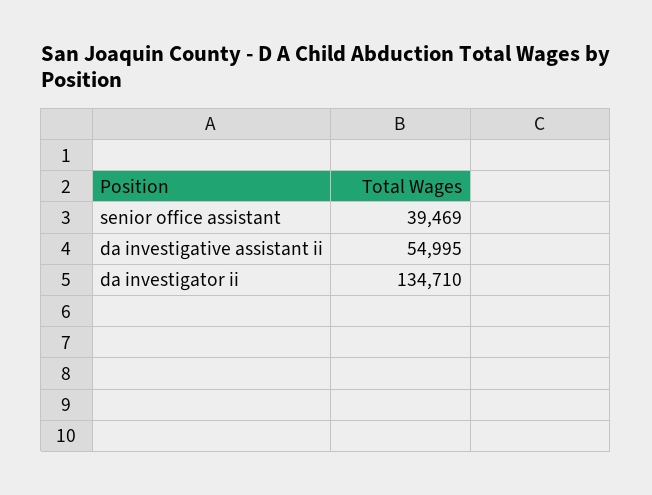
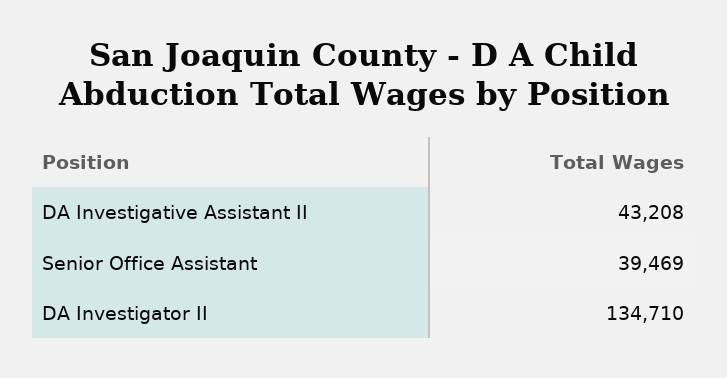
  {
    "senior office assistant": 39469,
-   "da investigative assistant ii": 54995,
+   "da investigative assistant ii": 43208,
    "da investigator ii": 134710
  }

